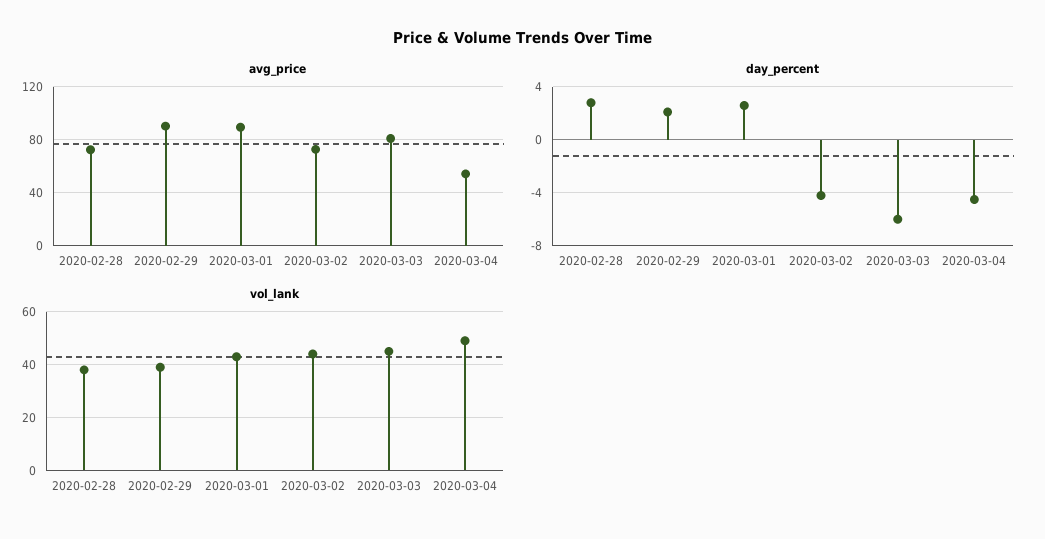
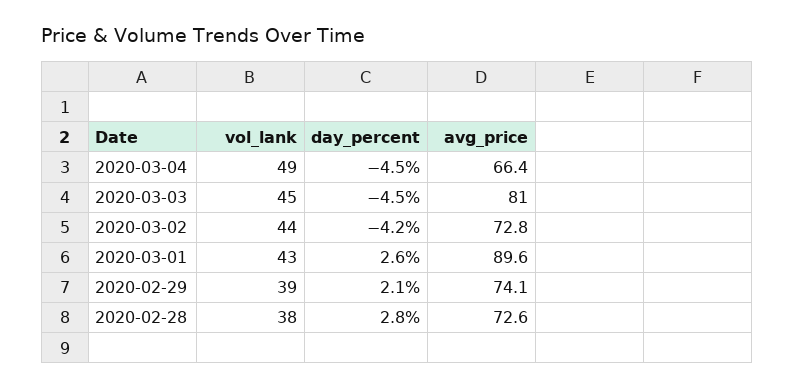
  {
    "avg_price": {
      "2020-02-28": 72.6,
-     "2020-02-29": 90,
+     "2020-02-29": 74.1,
      "2020-03-01": 89.6,
      "2020-03-02": 72.8,
      "2020-03-03": 81,
-     "2020-03-04": 55
+     "2020-03-04": 66.4
    },
    "day_percent": {
      "2020-02-28": 2.8,
      "2020-02-29": 2.1,
      "2020-03-01": 2.6,
      "2020-03-02": -4.2,
-     "2020-03-03": -6,
+     "2020-03-03": -4.5,
      "2020-03-04": -4.5
    },
    "vol_lank": {
      "2020-02-28": 38,
      "2020-02-29": 39,
      "2020-03-01": 43,
      "2020-03-02": 44,
      "2020-03-03": 45,
      "2020-03-04": 49
    }
  }

